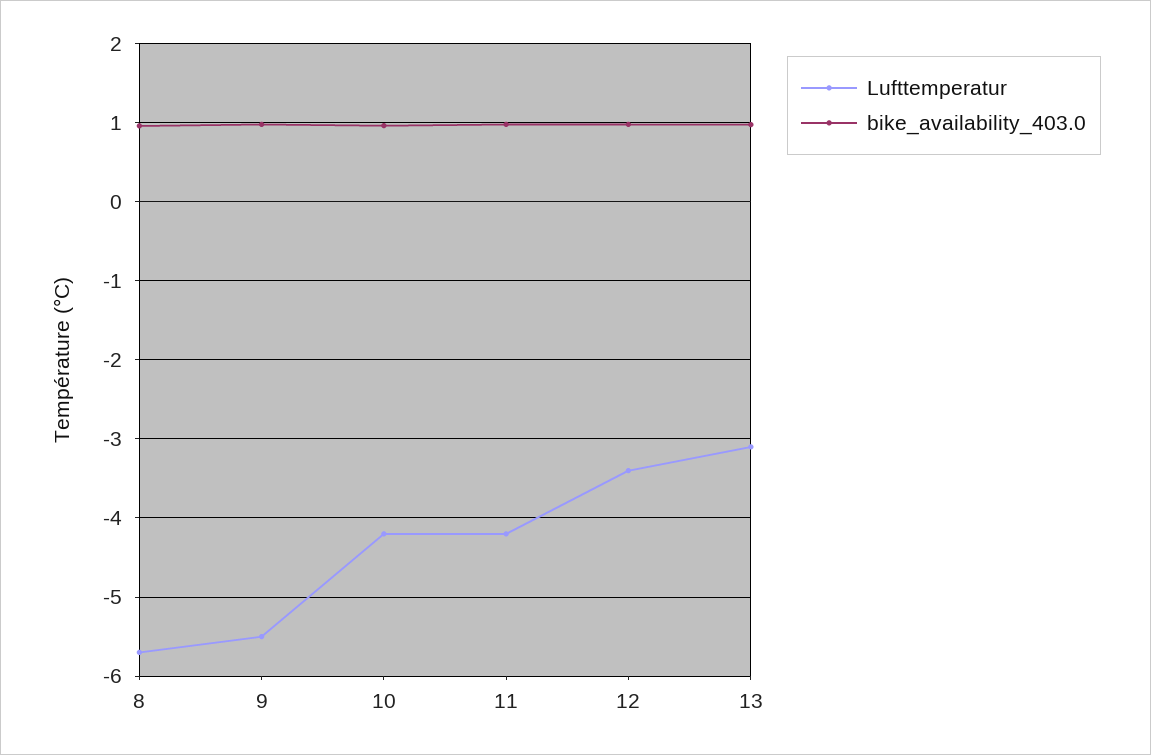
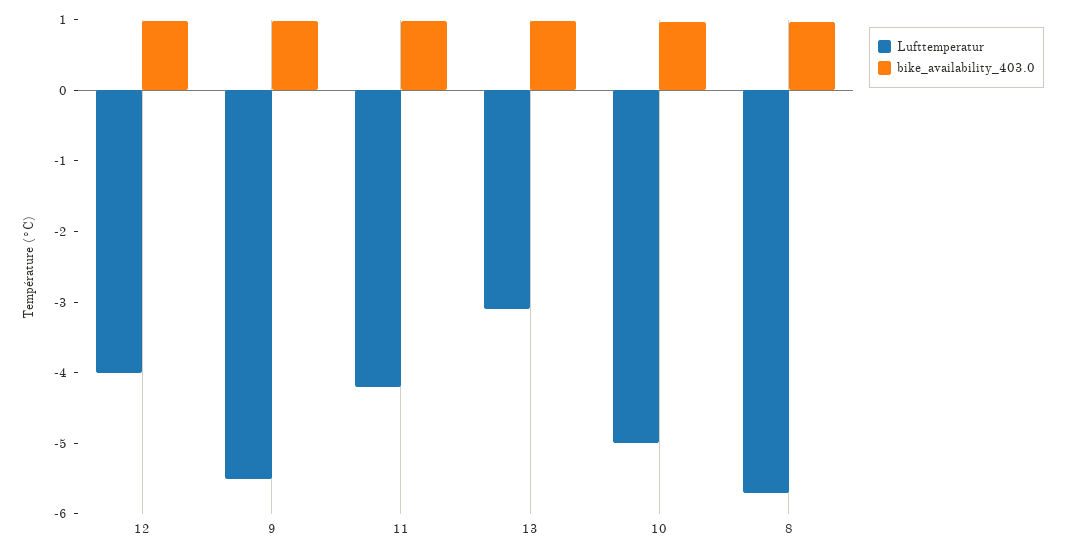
  {
    "Lufttemperatur": {
      "8": -5.7,
      "9": -5.5,
-     "10": -4.2,
+     "10": -5,
      "11": -4.2,
-     "12": -3.4,
+     "12": -4,
      "13": -3.1
    },
    "bike_availability_403.0": {
      "8": 1,
      "9": 1,
      "10": 1,
      "11": 1,
      "12": 1,
      "13": 1
    }
  }

